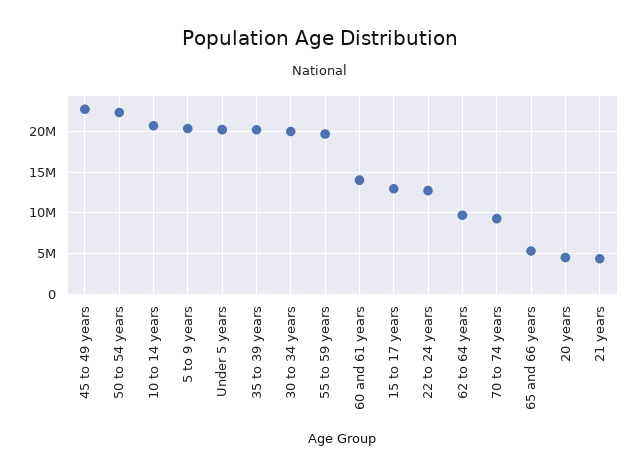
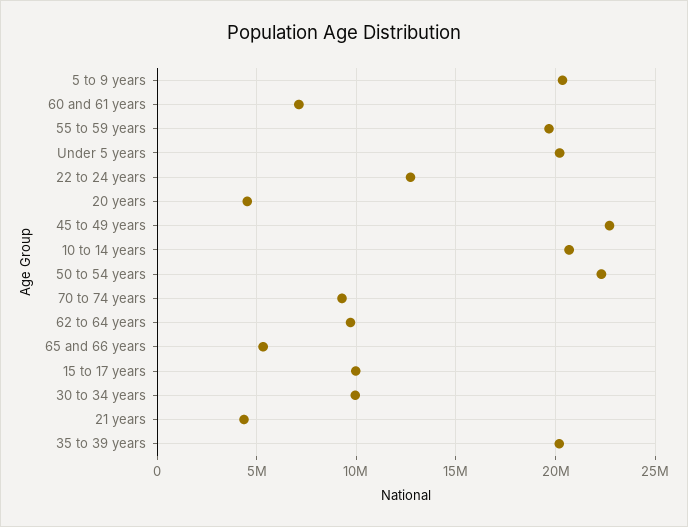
  {
    "45 to 49 years": 22500000,
    "50 to 54 years": 22500000,
    "10 to 14 years": 20500000,
    "5 to 9 years": 20500000,
    "Under 5 years": 20000000,
    "35 to 39 years": 20000000,
-   "30 to 34 years": 20000000,
+   "30 to 34 years": 10000000,
    "55 to 59 years": 19500000,
-   "60 and 61 years": 14000000,
+   "60 and 61 years": 7000000,
-   "15 to 17 years": 13000000,
+   "15 to 17 years": 10000000,
    "22 to 24 years": 12500000,
    "62 to 64 years": 9500000,
    "70 to 74 years": 9500000,
    "65 and 66 years": 5500000,
    "20 years": 4500000,
    "21 years": 4500000
  }

